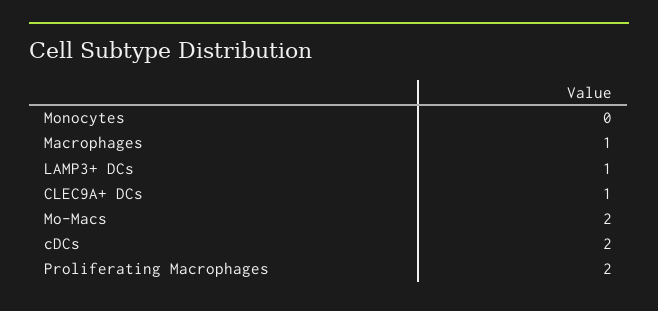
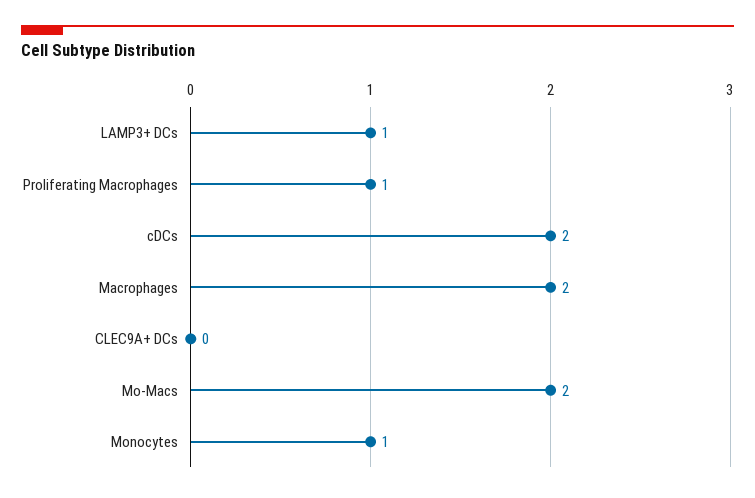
  {
-   "Monocytes": 0,
+   "Monocytes": 1,
-   "Macrophages": 1,
+   "Macrophages": 2,
    "LAMP3+ DCs": 1,
-   "CLEC9A+ DCs": 1,
+   "CLEC9A+ DCs": 0,
    "Mo-Macs": 2,
    "cDCs": 2,
-   "Proliferating Macrophages": 2
+   "Proliferating Macrophages": 1
  }

